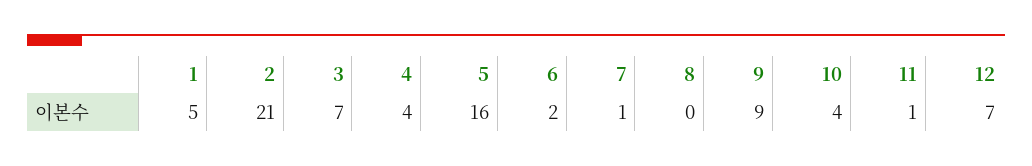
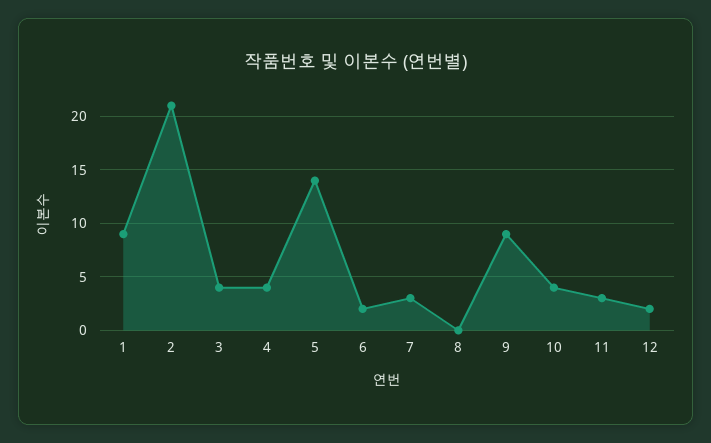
  {
-   "1": 5,
+   "1": 9,
    "2": 21,
-   "3": 7,
+   "3": 4,
    "4": 4,
-   "5": 16,
+   "5": 14,
    "6": 2,
-   "7": 1,
+   "7": 3,
    "8": 0,
    "9": 9,
    "10": 4,
-   "11": 1,
+   "11": 3,
-   "12": 7
+   "12": 2
  }

